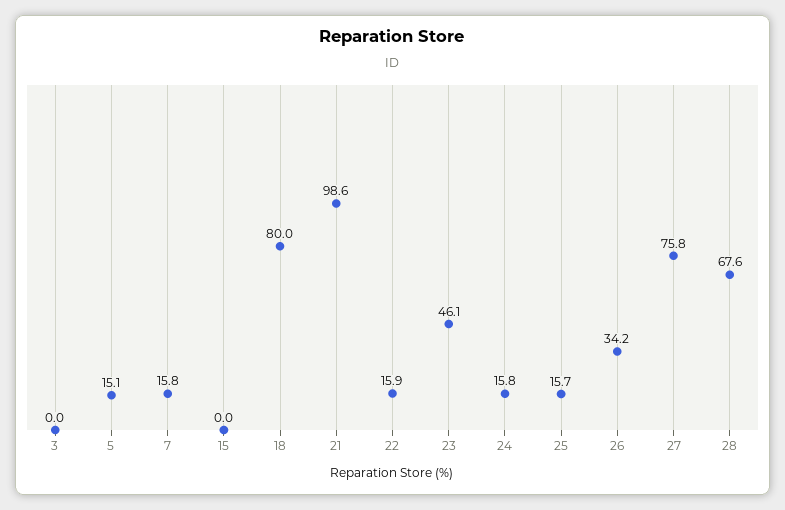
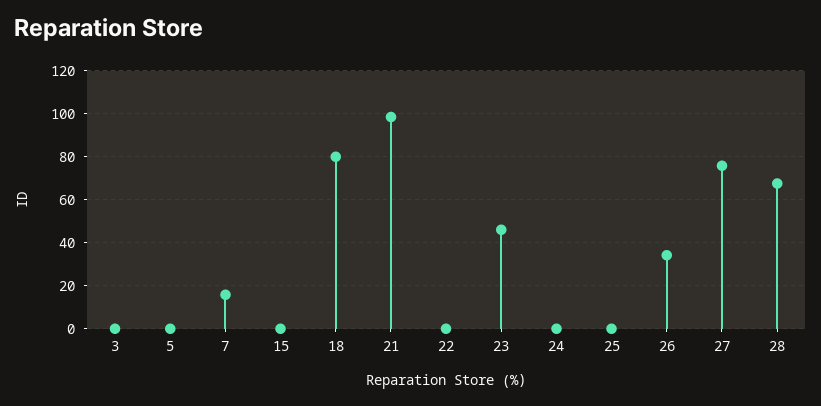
  {
    "3": 0,
-   "5": 15.1,
+   "5": 0,
    "7": 15.8,
    "15": 0,
    "18": 80,
    "21": 98.6,
-   "22": 15.9,
+   "22": 0,
    "23": 46.1,
-   "24": 15.8,
+   "24": 0,
-   "25": 15.7,
+   "25": 0,
    "26": 34.2,
    "27": 75.8,
    "28": 67.6
  }

